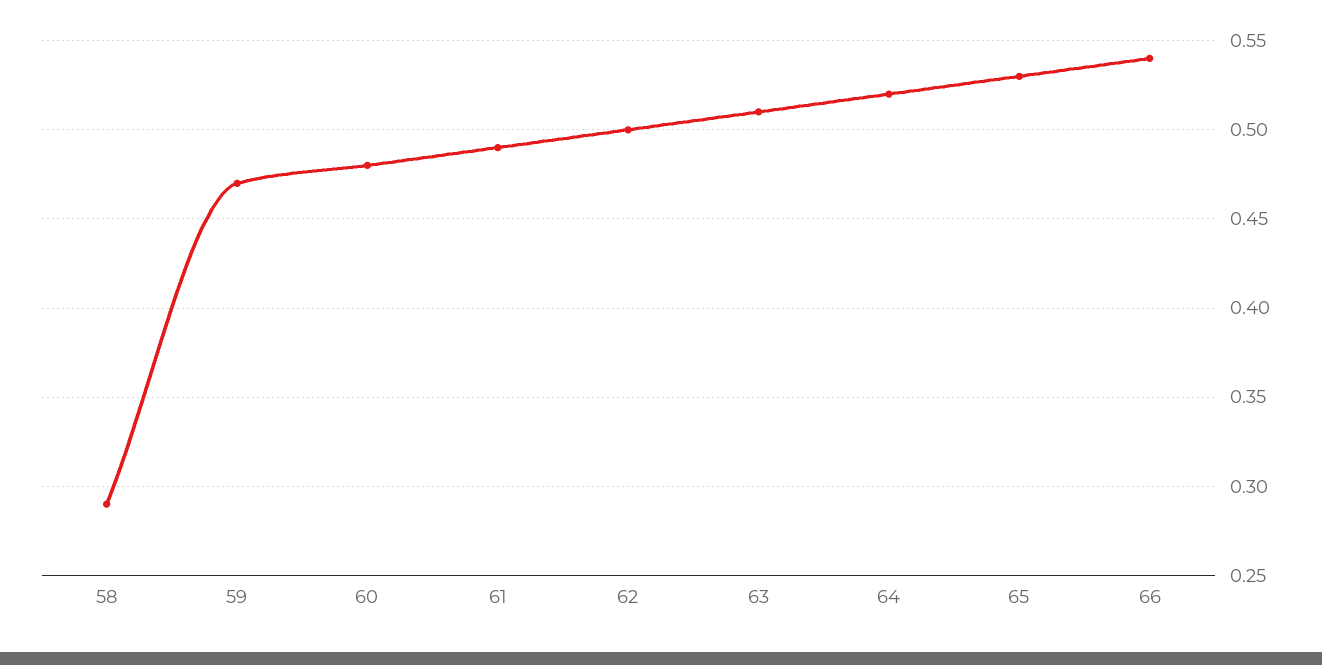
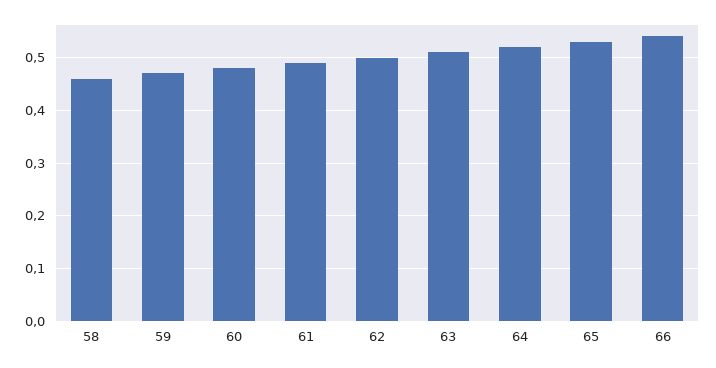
  {
-   "58": 0.29,
+   "58": 0.45,
    "59": 0.47,
    "60": 0.48,
    "61": 0.49,
    "62": 0.5,
    "63": 0.51,
    "64": 0.52,
    "65": 0.53,
    "66": 0.54
  }

